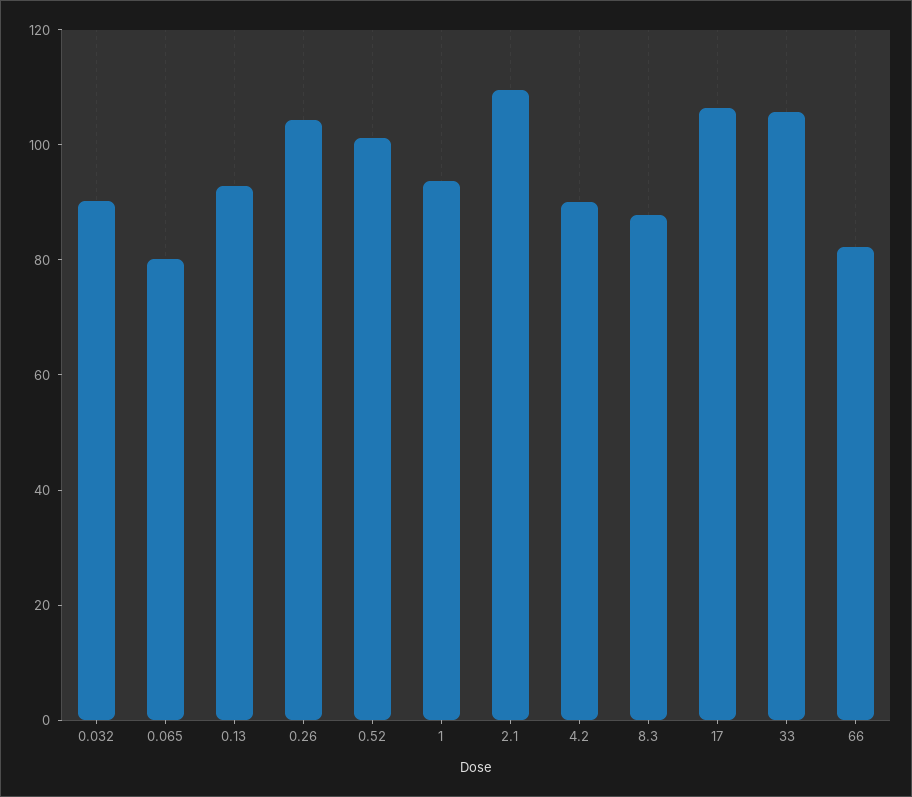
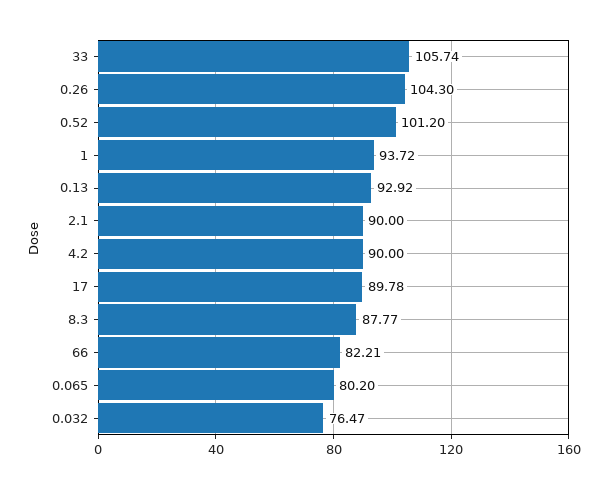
  {
-   "0.032": 90,
+   "0.032": 76.47,
    "0.065": 80.2,
    "0.13": 92.92,
    "0.26": 104.3,
    "0.52": 101.2,
    "1": 93.72,
-   "2.1": 110,
+   "2.1": 90,
    "4.2": 90,
    "8.3": 87.77,
-   "17": 105,
+   "17": 89.78,
    "33": 105.74,
    "66": 82.21
  }

